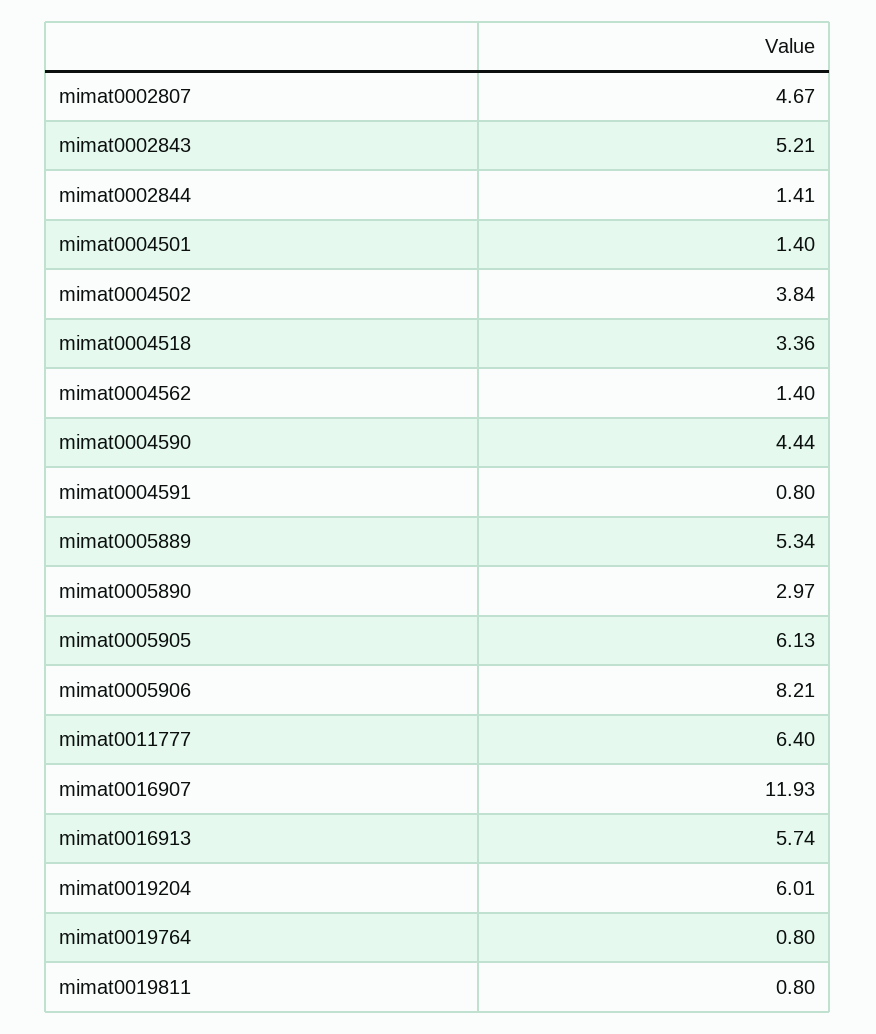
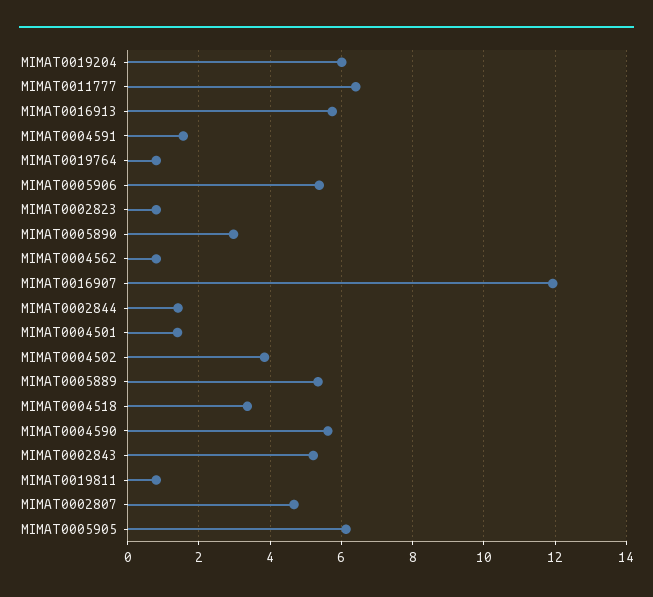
  {
    "mimat0002807": 4.67,
    "mimat0002843": 5.21,
    "mimat0002844": 1.41,
    "mimat0004501": 1.4,
    "mimat0004502": 3.84,
    "mimat0004518": 3.36,
-   "mimat0004562": 1.4,
+   "mimat0004562": 0.8,
-   "mimat0004590": 4.44,
+   "mimat0004590": 5.6,
-   "mimat0004591": 0.8,
+   "mimat0004591": 1.6,
    "mimat0005889": 5.34,
    "mimat0005890": 2.97,
    "mimat0005905": 6.13,
-   "mimat0005906": 8.21,
+   "mimat0005906": 5.4,
    "mimat0011777": 6.4,
    "mimat0016907": 11.93,
    "mimat0016913": 5.74,
    "mimat0019204": 6.01,
    "mimat0019764": 0.8,
-   "mimat0019811": 0.8
+   "mimat0019811": 0.8,
+   "MIMAT0002823": 0.8
  }

